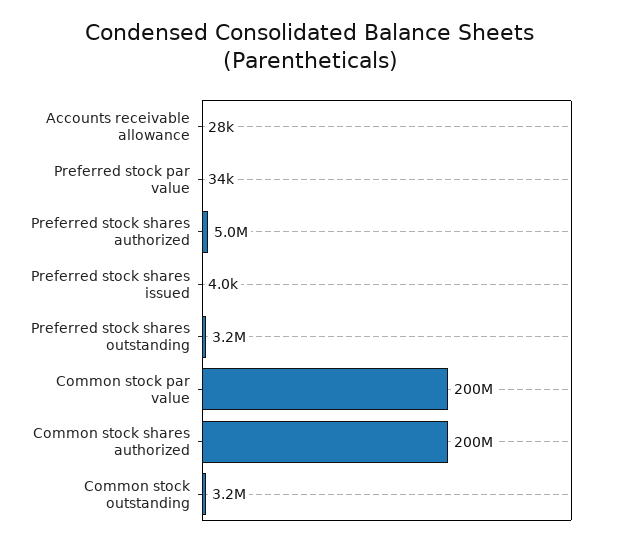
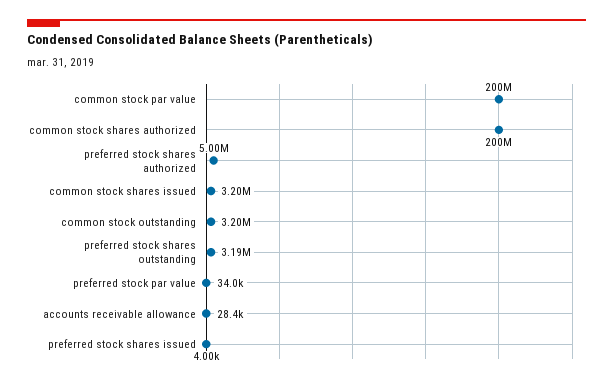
  {
    "Accounts receivable allowance": 28400,
    "Preferred stock par value": 34000,
    "Preferred stock shares authorized": 5000000,
    "Preferred stock shares issued": 4000,
    "Preferred stock shares outstanding": 3190000,
    "Common stock par value": 200000000,
    "Common stock shares authorized": 200000000,
-   "Common stock outstanding": 3200000
+   "Common stock outstanding": 3200000,
+   "common stock shares issued": 3200000
  }

